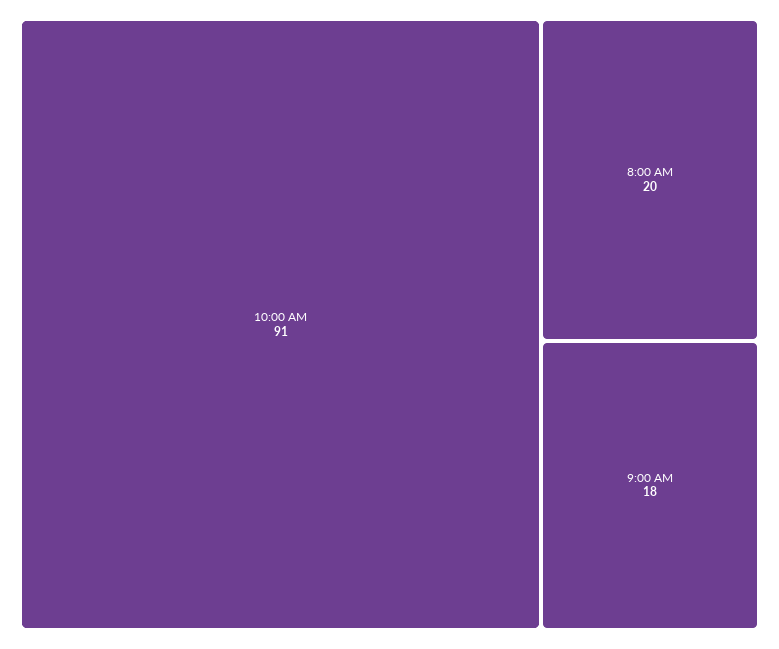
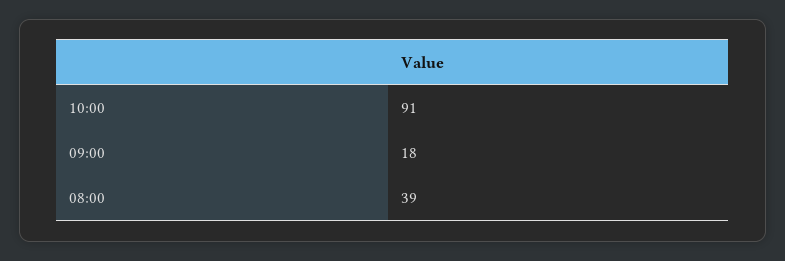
  {
    "10:00 AM": 91,
-   "8:00 AM": 20,
+   "8:00 AM": 39,
    "9:00 AM": 18
  }

